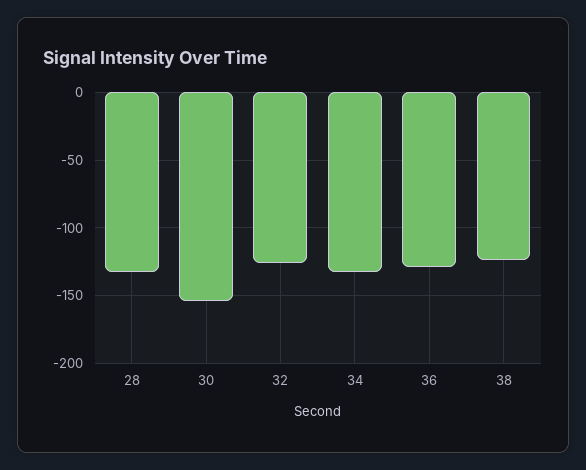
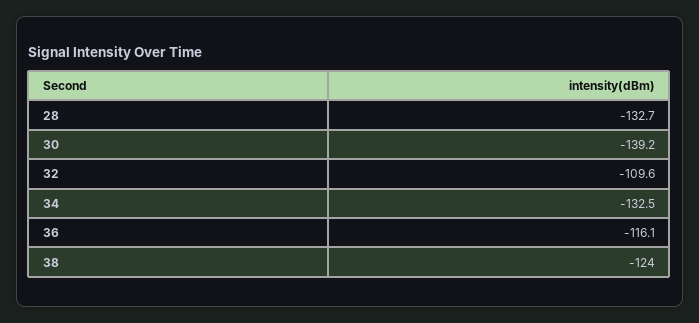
  {
    "28": -132.7,
-   "30": -155,
+   "30": -139.2,
-   "32": -125,
+   "32": -109.6,
    "34": -132.5,
-   "36": -130,
+   "36": -116.1,
    "38": -124
  }

